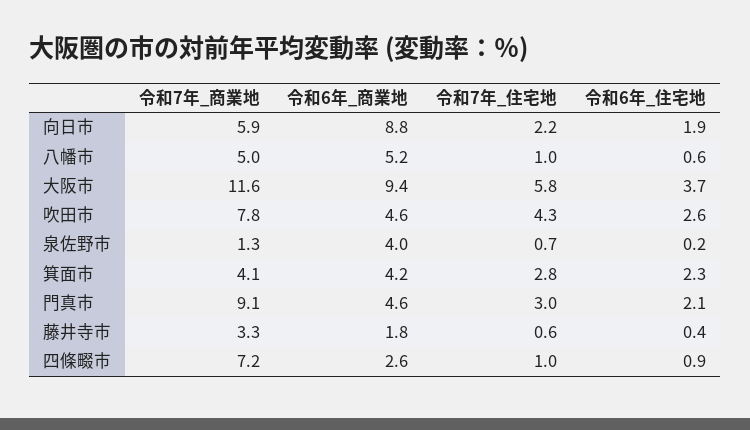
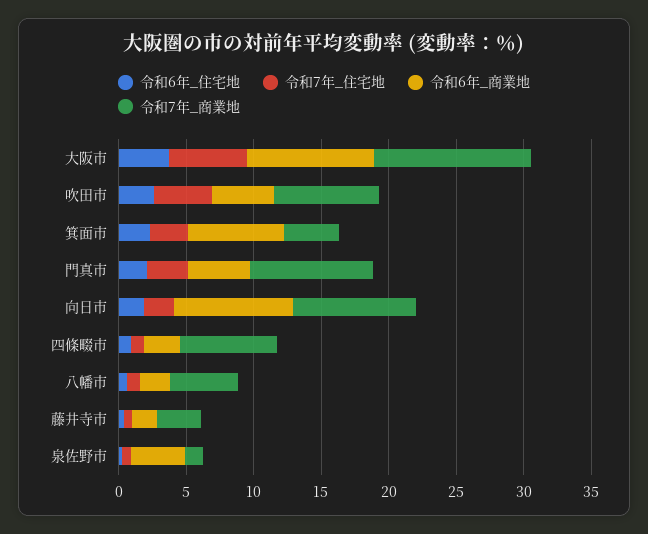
  {
    "令和7年_商業地": {
-     "向日市": 5.9,
+     "向日市": 9,
      "八幡市": 5,
      "大阪市": 11.6,
      "吹田市": 7.8,
      "泉佐野市": 1.3,
      "箕面市": 4.1,
      "門真市": 9.1,
      "藤井寺市": 3.3,
      "四條畷市": 7.2
    },
    "令和6年_商業地": {
      "向日市": 8.8,
-     "八幡市": 5.2,
+     "八幡市": 2,
      "大阪市": 9.4,
      "吹田市": 4.6,
      "泉佐野市": 4,
-     "箕面市": 4.2,
+     "箕面市": 7,
      "門真市": 4.6,
      "藤井寺市": 1.8,
      "四條畷市": 2.6
    },
    "令和7年_住宅地": {
      "向日市": 2.2,
      "八幡市": 1,
      "大阪市": 5.8,
      "吹田市": 4.3,
      "泉佐野市": 0.7,
      "箕面市": 2.8,
      "門真市": 3,
      "藤井寺市": 0.6,
      "四條畷市": 1
    },
    "令和6年_住宅地": {
      "向日市": 1.9,
      "八幡市": 0.6,
      "大阪市": 3.7,
      "吹田市": 2.6,
      "泉佐野市": 0.2,
      "箕面市": 2.3,
      "門真市": 2.1,
      "藤井寺市": 0.4,
      "四條畷市": 0.9
    }
  }

